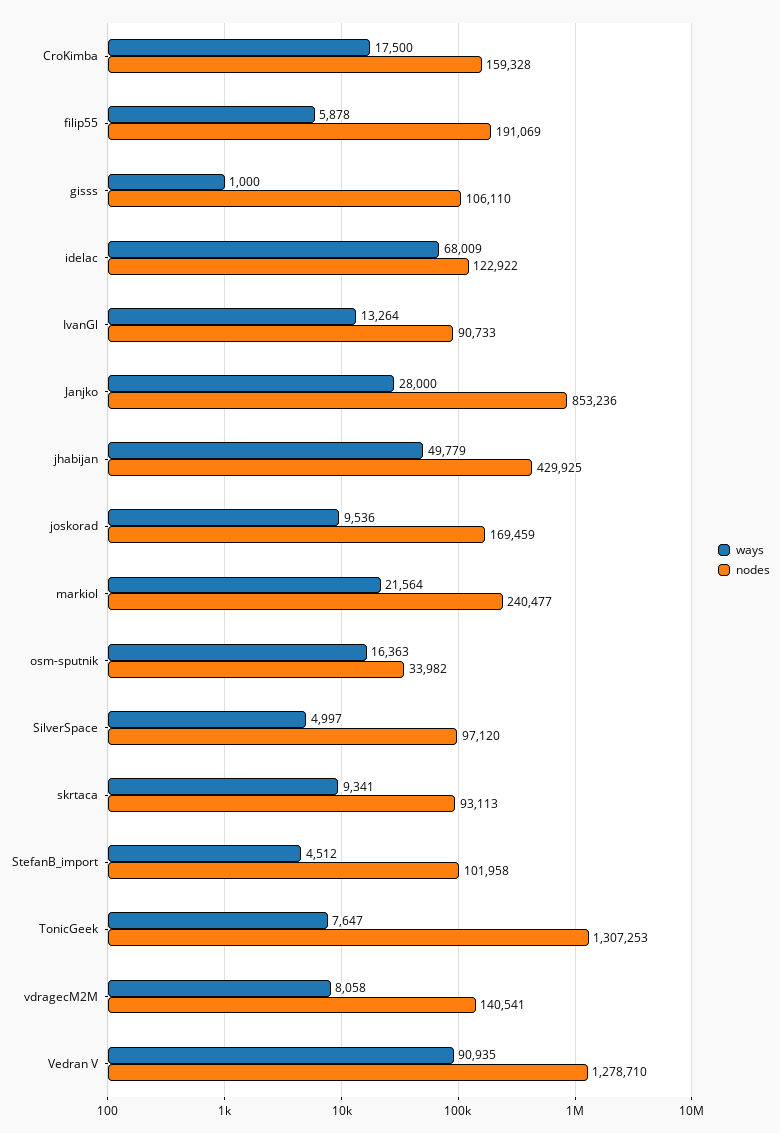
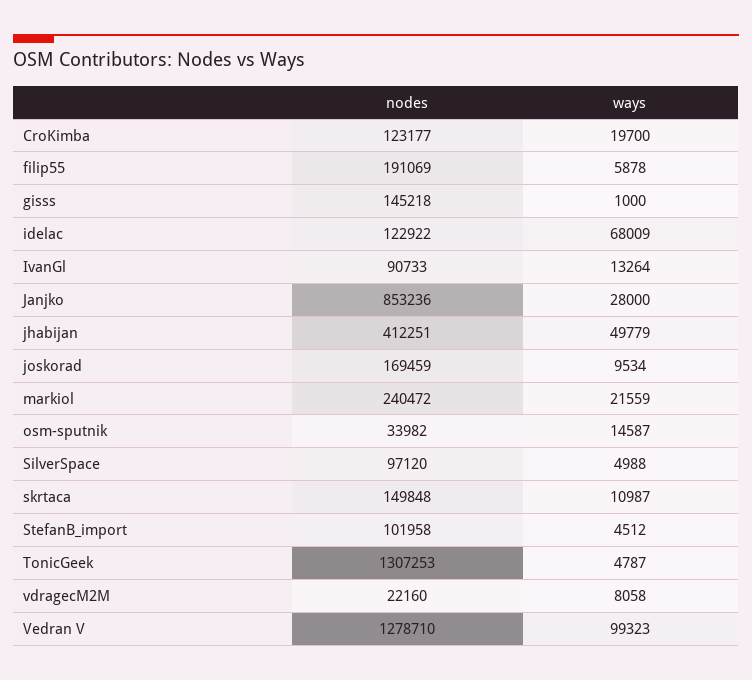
  {
    "ways": {
-     "CroKimba": 17500,
+     "CroKimba": 19700,
      "filip55": 5878,
      "gisss": 1000,
      "idelac": 68009,
      "IvanGl": 13264,
      "Janjko": 28000,
      "jhabijan": 49779,
-     "joskorad": 9536,
+     "joskorad": 9534,
-     "markiol": 21564,
+     "markiol": 21559,
-     "osm-sputnik": 16363,
+     "osm-sputnik": 14587,
-     "SilverSpace": 4997,
+     "SilverSpace": 4988,
-     "skrtaca": 9341,
+     "skrtaca": 10987,
      "StefanB_import": 4512,
-     "TonicGeek": 7647,
+     "TonicGeek": 4787,
      "vdragecM2M": 8058,
-     "Vedran V": 90935
+     "Vedran V": 99323
    },
    "nodes": {
-     "CroKimba": 159328,
+     "CroKimba": 123177,
      "filip55": 191069,
-     "gisss": 106110,
+     "gisss": 145218,
      "idelac": 122922,
      "IvanGl": 90733,
      "Janjko": 853236,
-     "jhabijan": 429925,
+     "jhabijan": 412251,
      "joskorad": 169459,
-     "markiol": 240477,
+     "markiol": 240472,
      "osm-sputnik": 33982,
      "SilverSpace": 97120,
-     "skrtaca": 93113,
+     "skrtaca": 149848,
      "StefanB_import": 101958,
      "TonicGeek": 1307253,
-     "vdragecM2M": 140541,
+     "vdragecM2M": 22160,
      "Vedran V": 1278710
    }
  }

